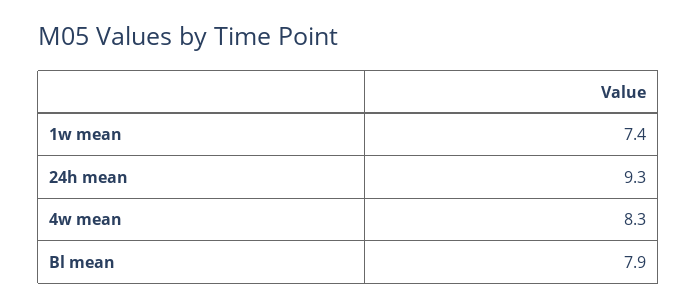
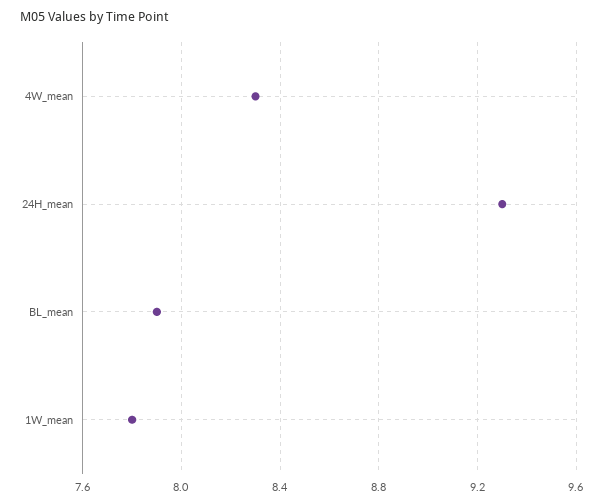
  {
-   "1w mean": 7.4,
+   "1w mean": 7.8,
    "24h mean": 9.3,
    "4w mean": 8.3,
    "Bl mean": 7.9
  }

